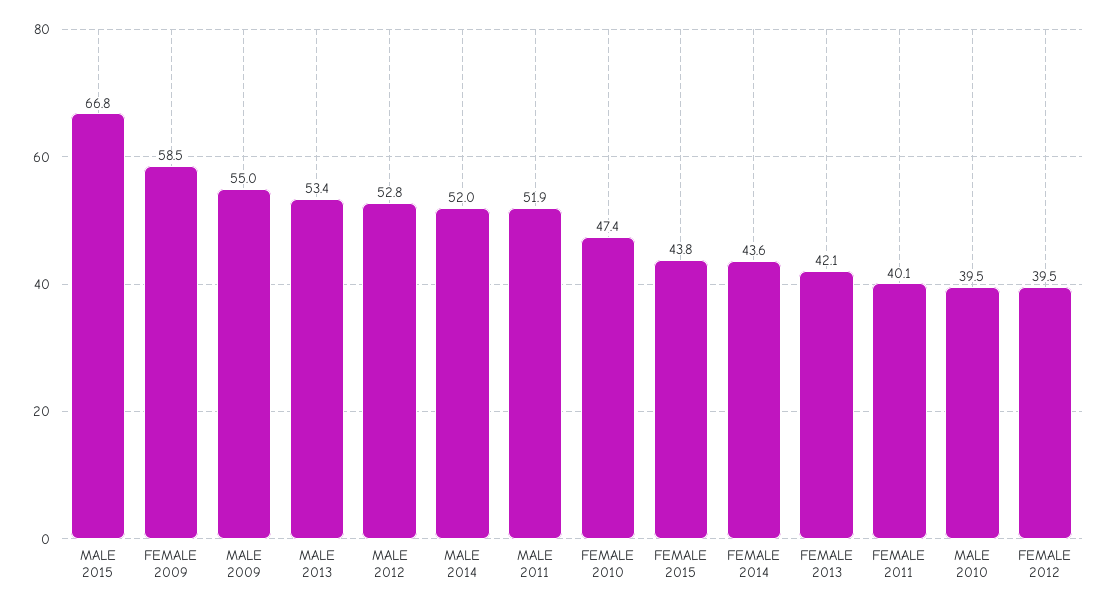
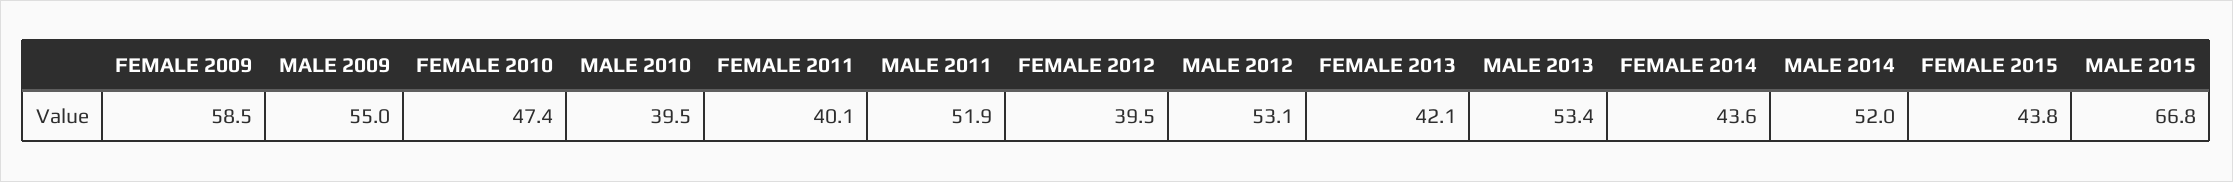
  {
    "MALE 2015": 66.8,
    "FEMALE 2009": 58.5,
    "MALE 2009": 55,
    "MALE 2013": 53.4,
-   "MALE 2012": 52.8,
+   "MALE 2012": 53.1,
    "MALE 2014": 52,
    "MALE 2011": 51.9,
    "FEMALE 2010": 47.4,
    "FEMALE 2015": 43.8,
    "FEMALE 2014": 43.6,
    "FEMALE 2013": 42.1,
    "FEMALE 2011": 40.1,
    "MALE 2010": 39.5,
    "FEMALE 2012": 39.5
  }

